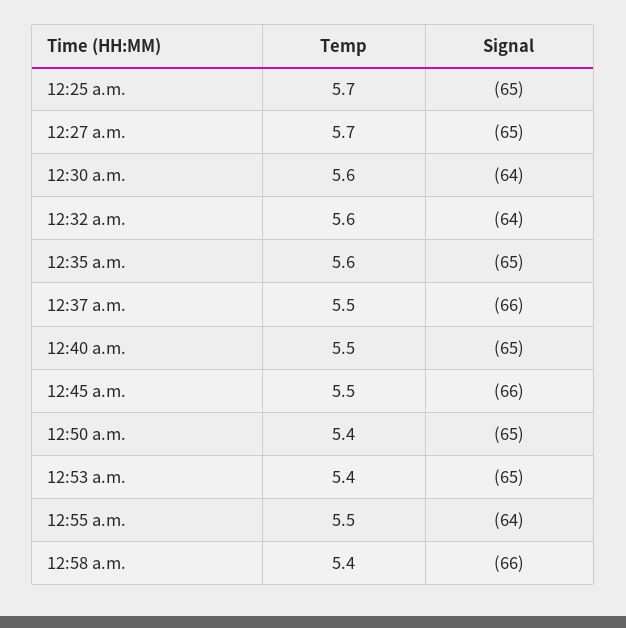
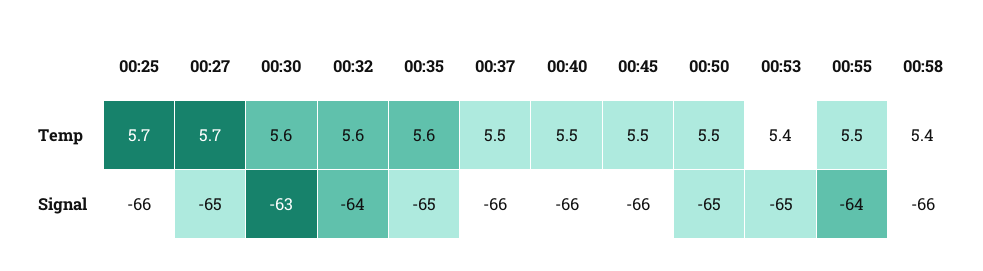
  {
    "Temp": {
      "12:25 a.m.": 5.7,
      "12:27 a.m.": 5.7,
      "12:30 a.m.": 5.6,
      "12:32 a.m.": 5.6,
      "12:35 a.m.": 5.6,
      "12:37 a.m.": 5.5,
      "12:40 a.m.": 5.5,
      "12:45 a.m.": 5.5,
-     "12:50 a.m.": 5.4,
+     "12:50 a.m.": 5.5,
      "12:53 a.m.": 5.4,
      "12:55 a.m.": 5.5,
      "12:58 a.m.": 5.4
    },
    "Signal": {
-     "12:25 a.m.": -65,
+     "12:25 a.m.": -66,
      "12:27 a.m.": -65,
-     "12:30 a.m.": -64,
+     "12:30 a.m.": -63,
      "12:32 a.m.": -64,
      "12:35 a.m.": -65,
      "12:37 a.m.": -66,
-     "12:40 a.m.": -65,
+     "12:40 a.m.": -66,
      "12:45 a.m.": -66,
      "12:50 a.m.": -65,
      "12:53 a.m.": -65,
      "12:55 a.m.": -64,
      "12:58 a.m.": -66
    }
  }

